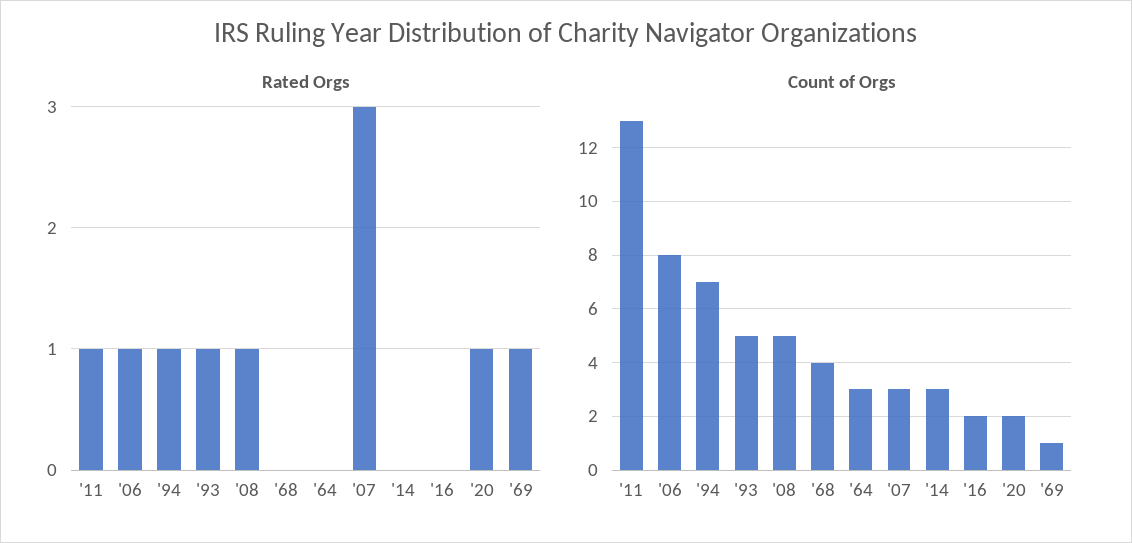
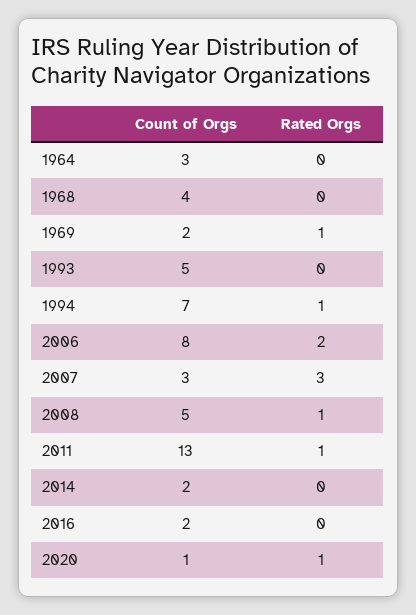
  {
    "Rated Orgs": {
      "'11": 1,
-     "'06": 1,
+     "'06": 2,
      "'94": 1,
-     "'93": 1,
+     "'93": 0,
      "'08": 1,
      "'68": 0,
      "'64": 0,
      "'07": 3,
      "'14": 0,
      "'16": 0,
      "'20": 1,
      "'69": 1
    },
    "Count of Orgs": {
      "'11": 13,
      "'06": 8,
      "'94": 7,
      "'93": 5,
      "'08": 5,
      "'68": 4,
      "'64": 3,
      "'07": 3,
-     "'14": 3,
+     "'14": 2,
      "'16": 2,
-     "'20": 2,
+     "'20": 1,
-     "'69": 1
+     "'69": 2
    }
  }

